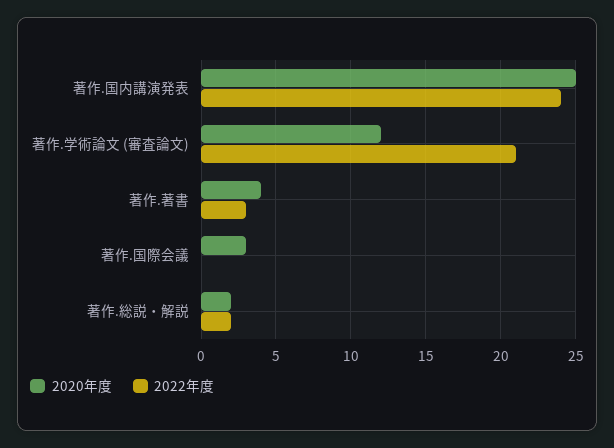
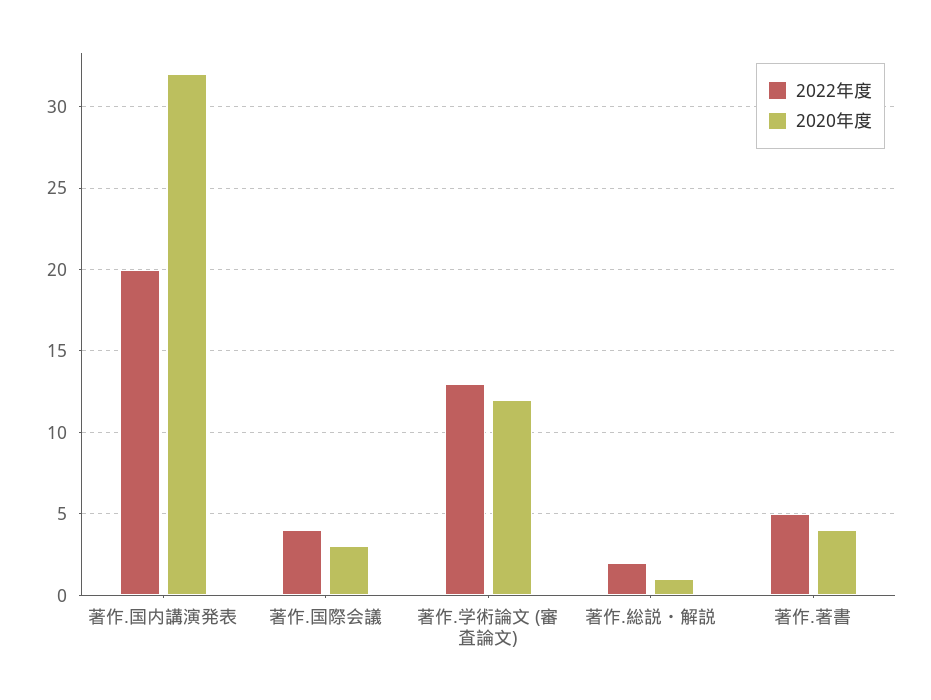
  {
    "2020年度": {
-     "著作.国内講演発表": 25,
+     "著作.国内講演発表": 32,
      "著作.学術論文 (審査論文)": 12,
      "著作.著書": 4,
      "著作.国際会議": 3,
-     "著作.総説・解説": 2
+     "著作.総説・解説": 1
    },
    "2022年度": {
-     "著作.国内講演発表": 24,
+     "著作.国内講演発表": 20,
-     "著作.学術論文 (審査論文)": 21,
+     "著作.学術論文 (審査論文)": 13,
-     "著作.著書": 3,
+     "著作.著書": 5,
-     "著作.国際会議": 0,
+     "著作.国際会議": 4,
      "著作.総説・解説": 2
    }
  }

